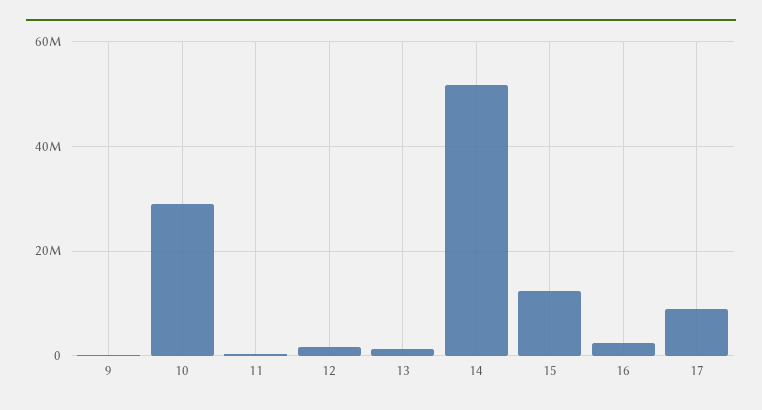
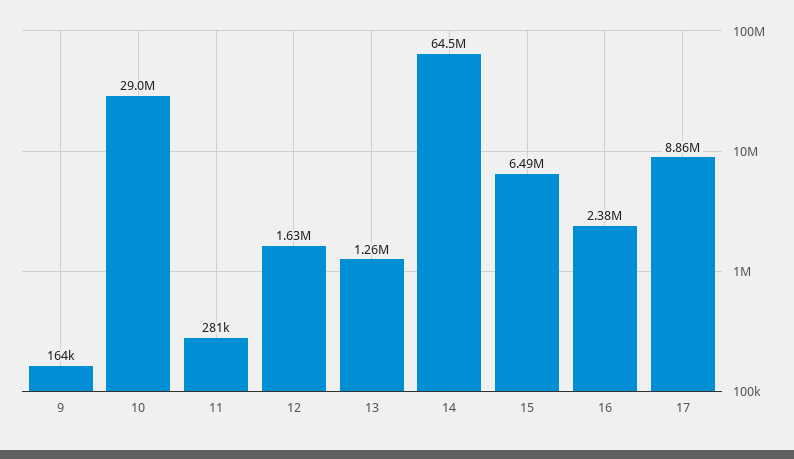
  {
    "9": 164000,
    "10": 29000000,
    "11": 281000,
    "12": 1630000,
    "13": 1260000,
-   "14": 52000000,
+   "14": 64500000,
-   "15": 12000000,
+   "15": 6490000,
    "16": 2380000,
    "17": 8860000
  }

